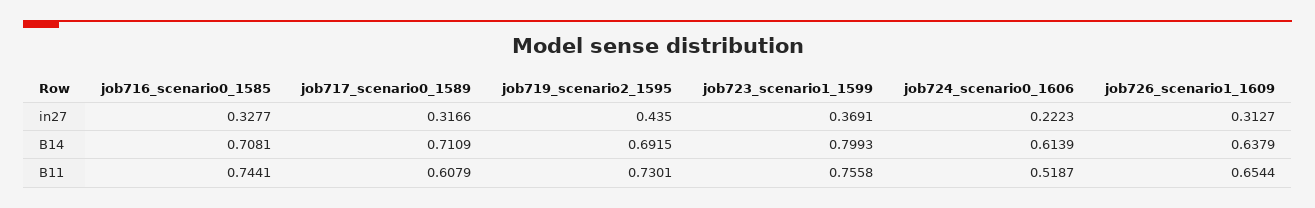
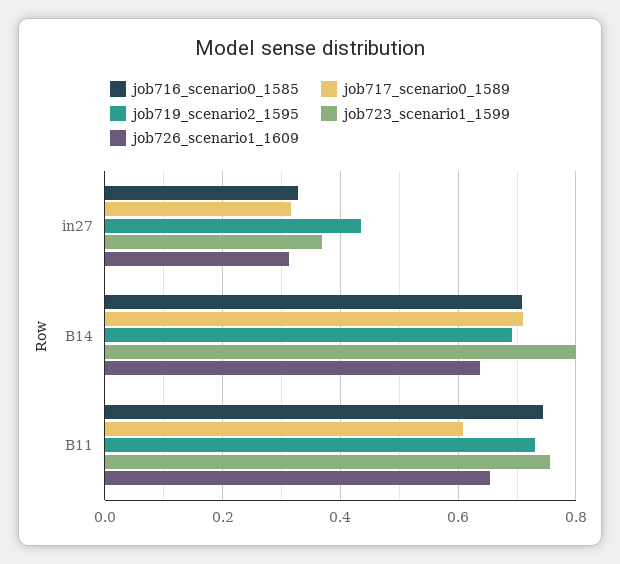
  {
    "job716_scenario0_1585": {
      "in27": 0.3277,
      "B14": 0.7081,
      "B11": 0.7441
    },
    "job717_scenario0_1589": {
      "in27": 0.3166,
      "B14": 0.7109,
      "B11": 0.6079
    },
    "job719_scenario2_1595": {
      "in27": 0.435,
      "B14": 0.6915,
      "B11": 0.7301
    },
    "job723_scenario1_1599": {
      "in27": 0.3691,
      "B14": 0.7993,
      "B11": 0.7558
    },
-   "job724_scenario0_1606": {
-     "in27": 0.2223,
-     "B14": 0.6139,
-     "B11": 0.5187
-   },
    "job726_scenario1_1609": {
      "in27": 0.3127,
      "B14": 0.6379,
      "B11": 0.6544
    }
  }

